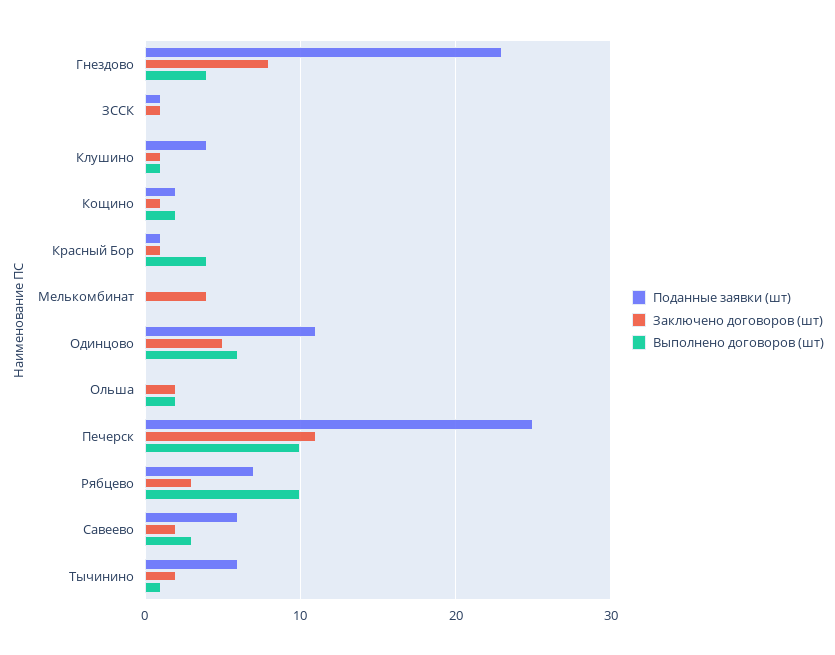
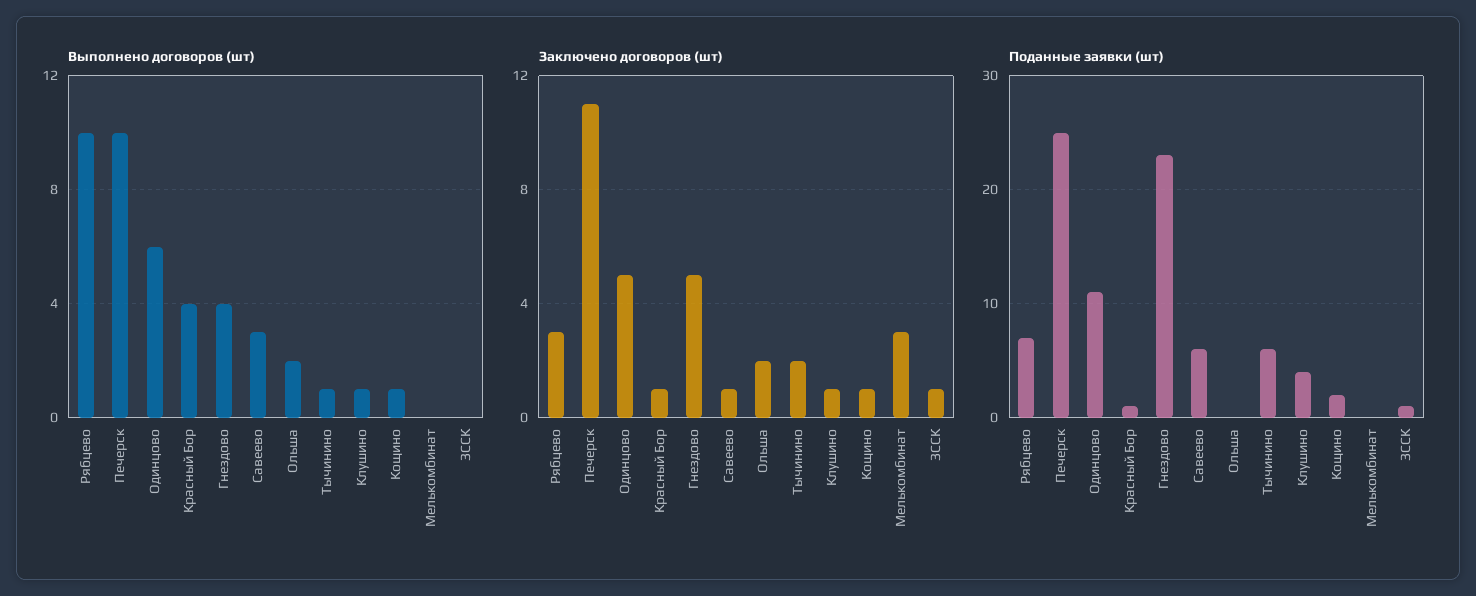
  {
    "Поданные заявки (шт)": {
      "Гнездово": 23,
      "ЗССК": 1,
      "Клушино": 4,
      "Кощино": 2,
      "Красный Бор": 1,
      "Мелькомбинат": 0,
      "Одинцово": 11,
      "Ольша": 0,
      "Печерск": 25,
      "Рябцево": 7,
      "Савеево": 6,
      "Тычинино": 6
    },
    "Заключено договоров (шт)": {
-     "Гнездово": 8,
+     "Гнездово": 5,
      "ЗССК": 1,
      "Клушино": 1,
      "Кощино": 1,
      "Красный Бор": 1,
-     "Мелькомбинат": 4,
+     "Мелькомбинат": 3,
      "Одинцово": 5,
      "Ольша": 2,
      "Печерск": 11,
      "Рябцево": 3,
-     "Савеево": 2,
+     "Савеево": 1,
      "Тычинино": 2
    },
    "Выполнено договоров (шт)": {
      "Гнездово": 4,
      "ЗССК": 0,
      "Клушино": 1,
-     "Кощино": 2,
+     "Кощино": 1,
      "Красный Бор": 4,
      "Мелькомбинат": 0,
      "Одинцово": 6,
      "Ольша": 2,
      "Печерск": 10,
      "Рябцево": 10,
      "Савеево": 3,
      "Тычинино": 1
    }
  }

